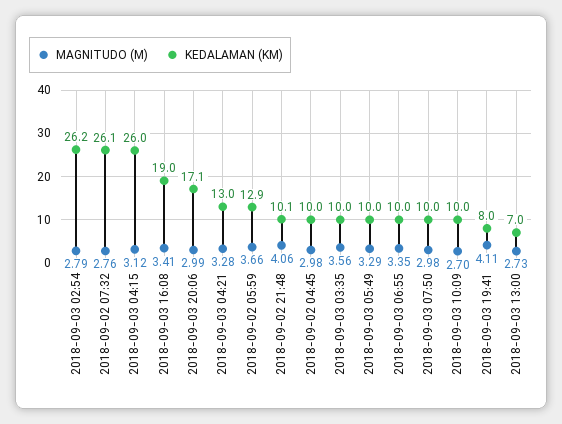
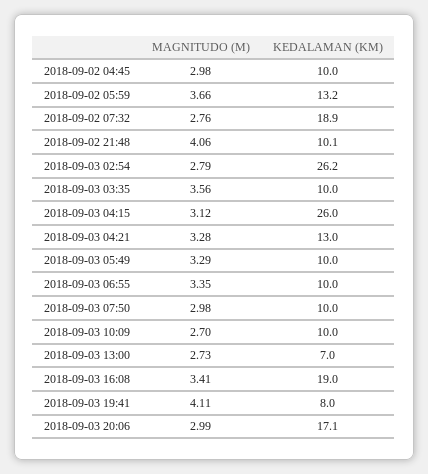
  {
    "MAGNITUDO (M)": {
      "2018-09-03 02:54": 2.79,
      "2018-09-02 07:32": 2.76,
      "2018-09-03 04:15": 3.12,
      "2018-09-03 16:08": 3.41,
      "2018-09-03 20:06": 2.99,
      "2018-09-03 04:21": 3.28,
      "2018-09-02 05:59": 3.66,
      "2018-09-02 21:48": 4.06,
      "2018-09-02 04:45": 2.98,
      "2018-09-03 03:35": 3.56,
      "2018-09-03 05:49": 3.29,
      "2018-09-03 06:55": 3.35,
      "2018-09-03 07:50": 2.98,
      "2018-09-03 10:09": 2.7,
      "2018-09-03 19:41": 4.11,
      "2018-09-03 13:00": 2.73
    },
    "KEDALAMAN (KM)": {
      "2018-09-03 02:54": 26.2,
-     "2018-09-02 07:32": 26.1,
+     "2018-09-02 07:32": 18.9,
      "2018-09-03 04:15": 26,
      "2018-09-03 16:08": 19,
      "2018-09-03 20:06": 17.1,
      "2018-09-03 04:21": 13,
-     "2018-09-02 05:59": 12.9,
+     "2018-09-02 05:59": 13.2,
      "2018-09-02 21:48": 10.1,
      "2018-09-02 04:45": 10,
      "2018-09-03 03:35": 10,
      "2018-09-03 05:49": 10,
      "2018-09-03 06:55": 10,
      "2018-09-03 07:50": 10,
      "2018-09-03 10:09": 10,
      "2018-09-03 19:41": 8,
      "2018-09-03 13:00": 7
    }
  }

